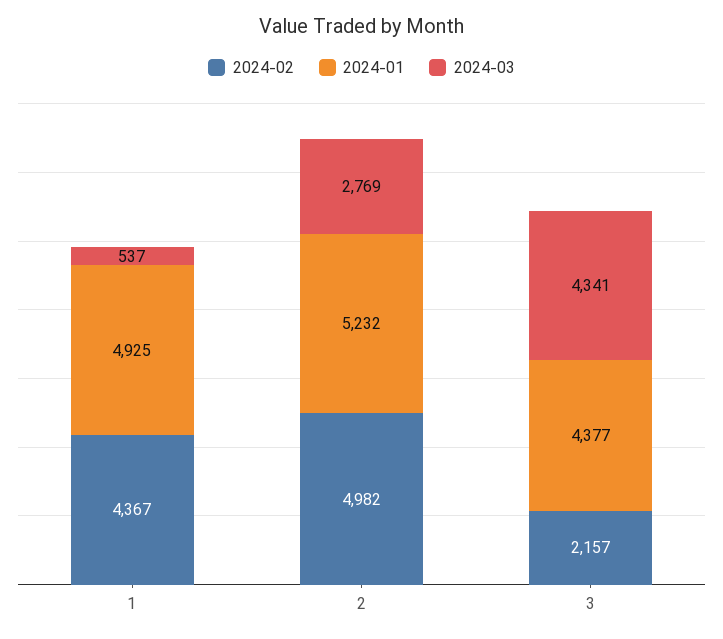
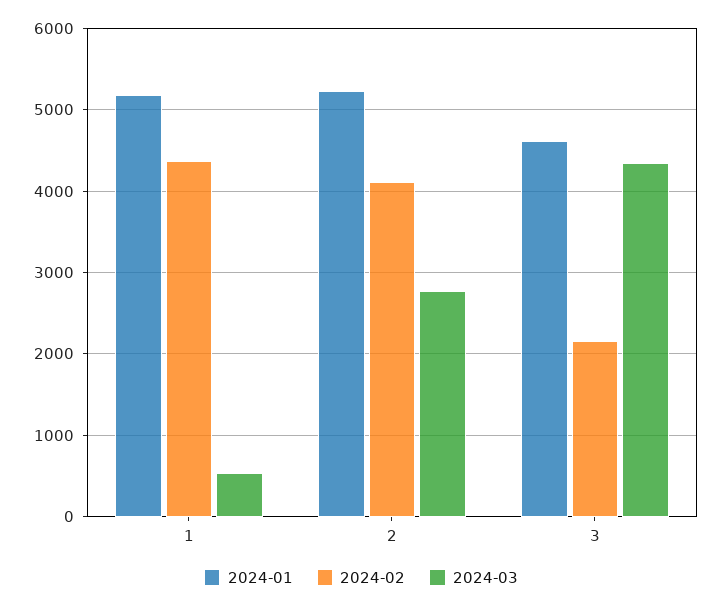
  {
    "2024-02": {
      "1": 4367,
-     "2": 4982,
+     "2": 4100,
      "3": 2157
    },
    "2024-01": {
-     "1": 4925,
+     "1": 5200,
      "2": 5232,
-     "3": 4377
+     "3": 4600
    },
    "2024-03": {
      "1": 537,
      "2": 2769,
      "3": 4341
    }
  }

